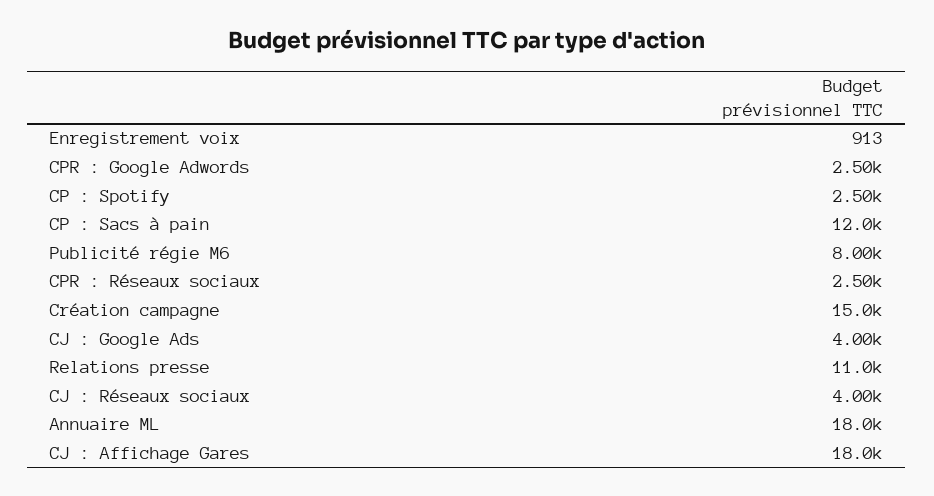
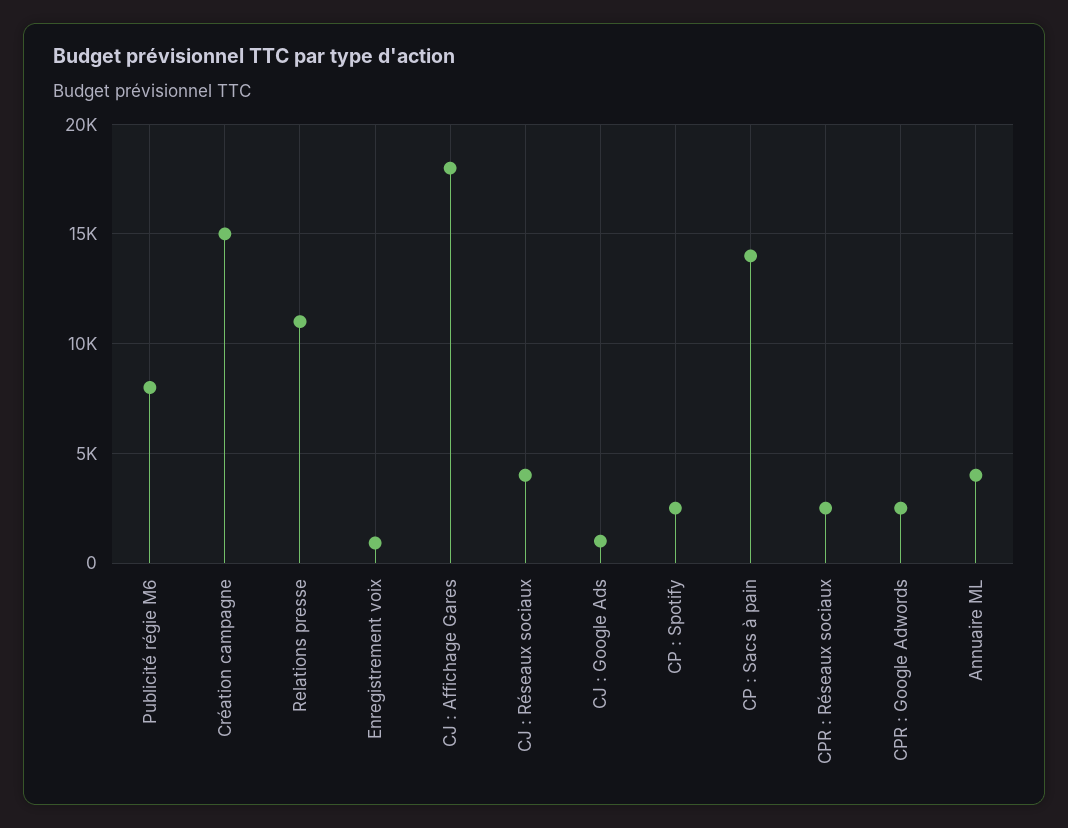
  {
    "Enregistrement voix": 913,
    "CPR : Google Adwords": 2500,
    "CP : Spotify": 2500,
-   "CP : Sacs à pain": 12000,
+   "CP : Sacs à pain": 14000,
    "Publicité régie M6": 8000,
    "CPR : Réseaux sociaux": 2500,
    "Création campagne": 15000,
-   "CJ : Google Ads": 4000,
+   "CJ : Google Ads": 1000,
    "Relations presse": 11000,
    "CJ : Réseaux sociaux": 4000,
-   "Annuaire ML": 18000,
+   "Annuaire ML": 4000,
    "CJ : Affichage Gares": 18000
  }

